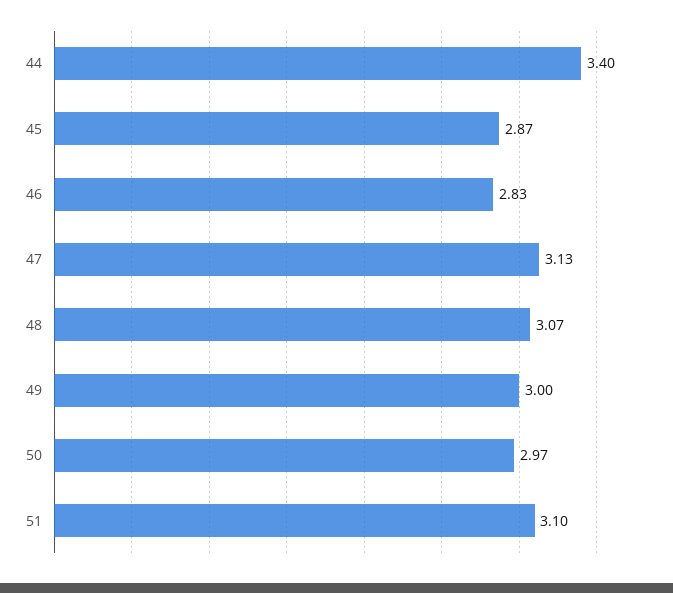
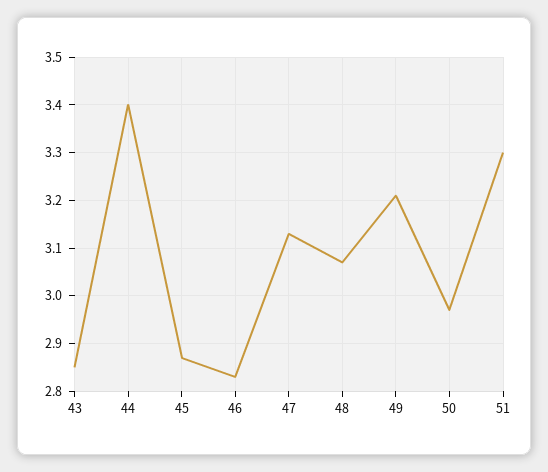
  {
    "44": 3.4,
    "45": 2.87,
    "46": 2.83,
    "47": 3.13,
    "48": 3.07,
-   "49": 3,
+   "49": 3.2,
    "50": 2.97,
-   "51": 3.1
+   "51": 3.3,
+   "43": 2.85
  }

